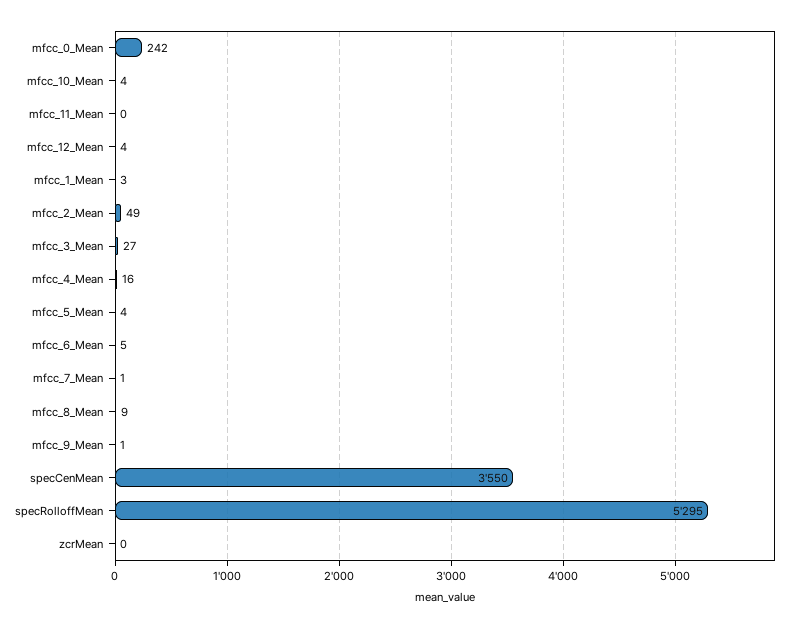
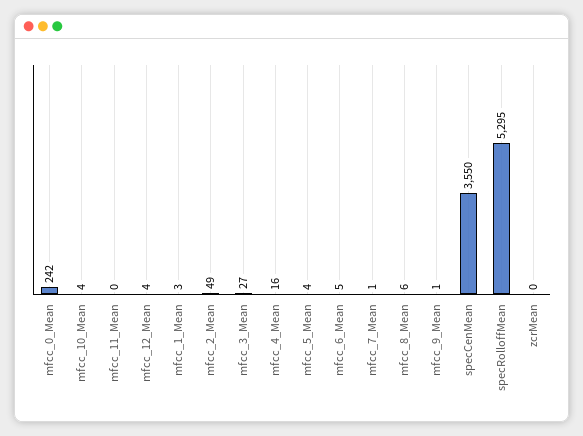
  {
    "mfcc_0_Mean": 242,
    "mfcc_10_Mean": 4,
    "mfcc_11_Mean": 0,
    "mfcc_12_Mean": 4,
    "mfcc_1_Mean": 3,
    "mfcc_2_Mean": 49,
    "mfcc_3_Mean": 27,
    "mfcc_4_Mean": 16,
    "mfcc_5_Mean": 4,
    "mfcc_6_Mean": 5,
    "mfcc_7_Mean": 1,
-   "mfcc_8_Mean": 9,
+   "mfcc_8_Mean": 6,
    "mfcc_9_Mean": 1,
    "specCenMean": 3550,
    "specRolloffMean": 5295,
    "zcrMean": 0
  }

